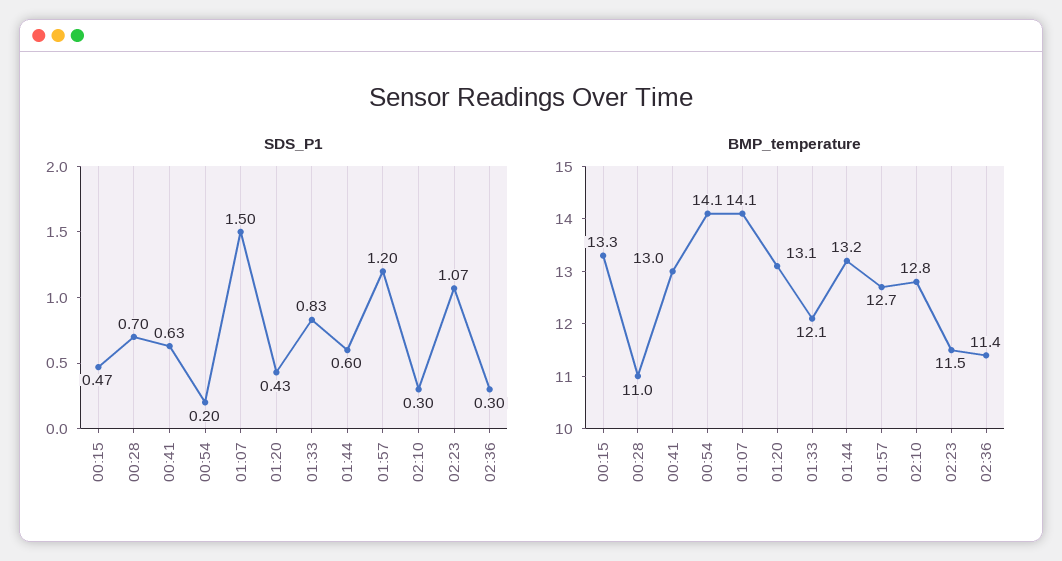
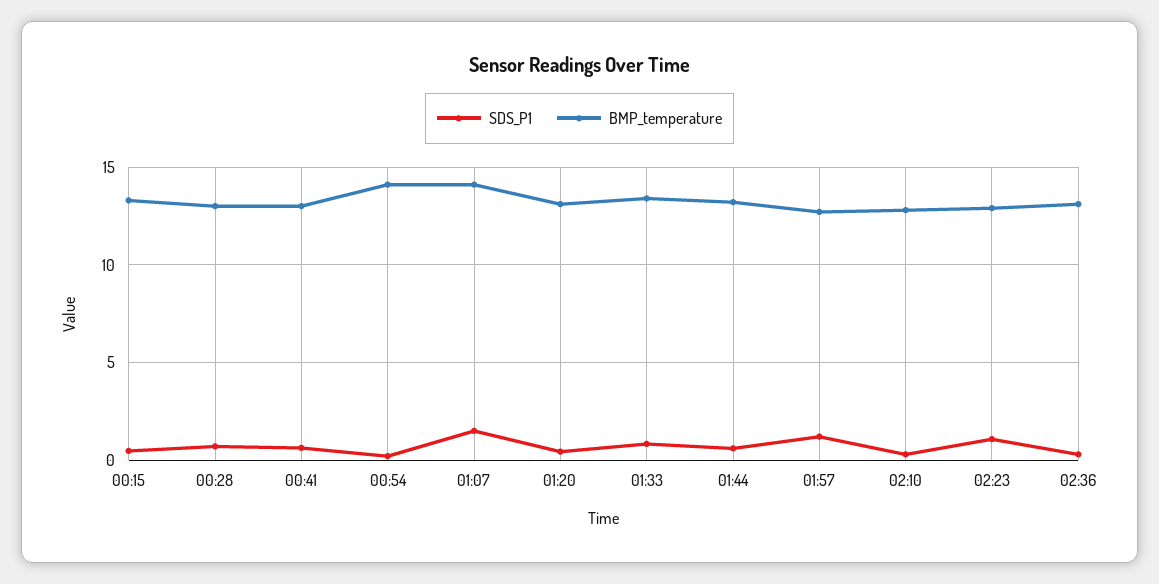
  {
    "SDS_P1": {
      "00:15": 0.47,
      "00:28": 0.7,
      "00:41": 0.63,
      "00:54": 0.2,
      "01:07": 1.5,
      "01:20": 0.43,
      "01:33": 0.83,
      "01:44": 0.6,
      "01:57": 1.2,
      "02:10": 0.3,
      "02:23": 1.07,
      "02:36": 0.3
    },
    "BMP_temperature": {
      "00:15": 13.3,
-     "00:28": 11,
+     "00:28": 13,
      "00:41": 13,
      "00:54": 14.1,
      "01:07": 14.1,
      "01:20": 13.1,
-     "01:33": 12.1,
+     "01:33": 13.5,
      "01:44": 13.2,
      "01:57": 12.7,
      "02:10": 12.8,
-     "02:23": 11.5,
+     "02:23": 13,
-     "02:36": 11.4
+     "02:36": 13
    }
  }

